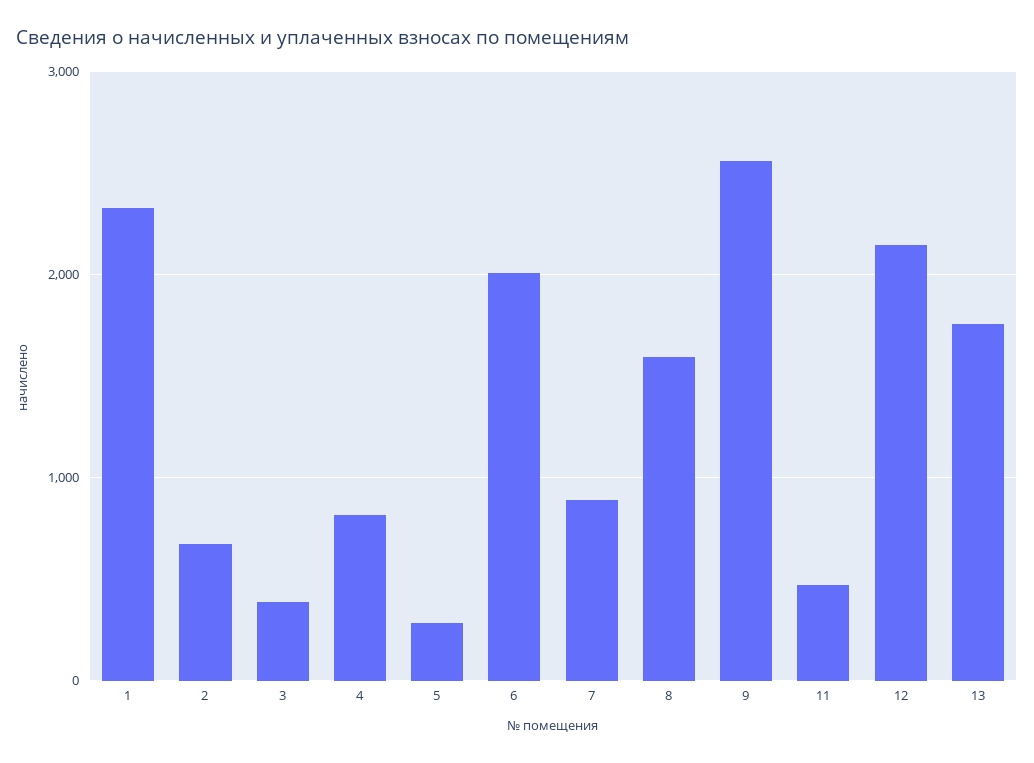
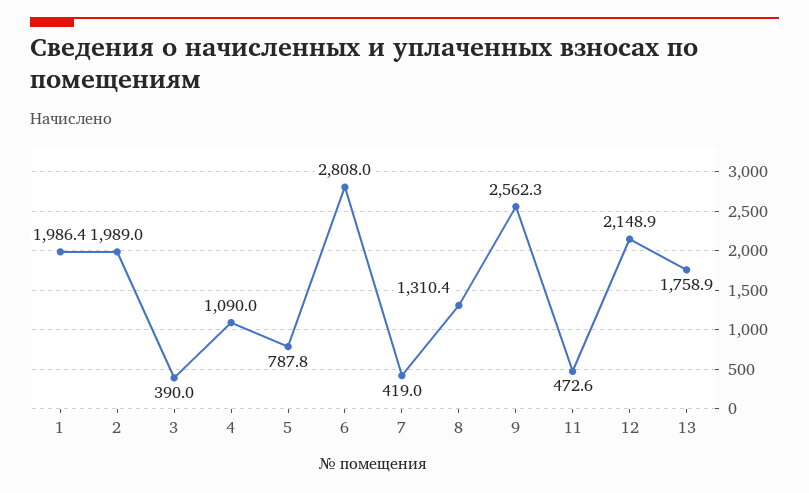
  {
-   "1": 2300,
+   "1": 1986.4,
-   "2": 700,
+   "2": 1989,
    "3": 390,
-   "4": 800,
+   "4": 1090,
-   "5": 300,
+   "5": 787.8,
-   "6": 2000,
+   "6": 2808,
-   "7": 900,
+   "7": 419,
-   "8": 1600,
+   "8": 1310.4,
    "9": 2562.3,
    "11": 472.6,
    "12": 2148.9,
    "13": 1758.9
  }

